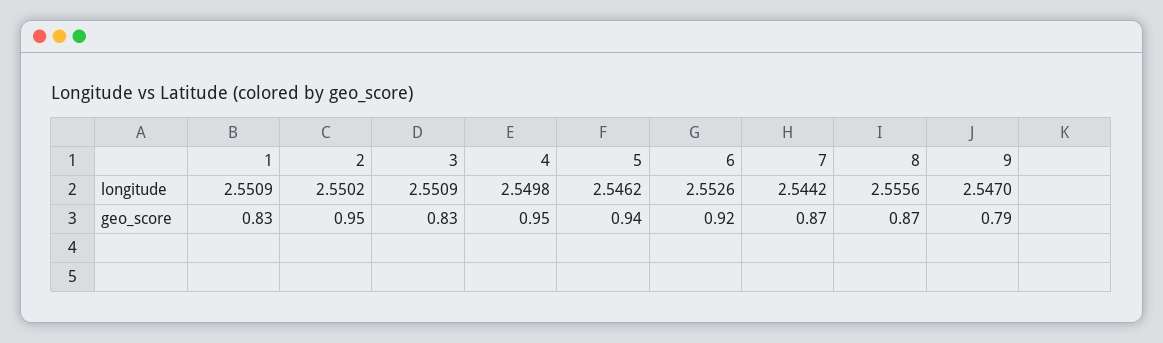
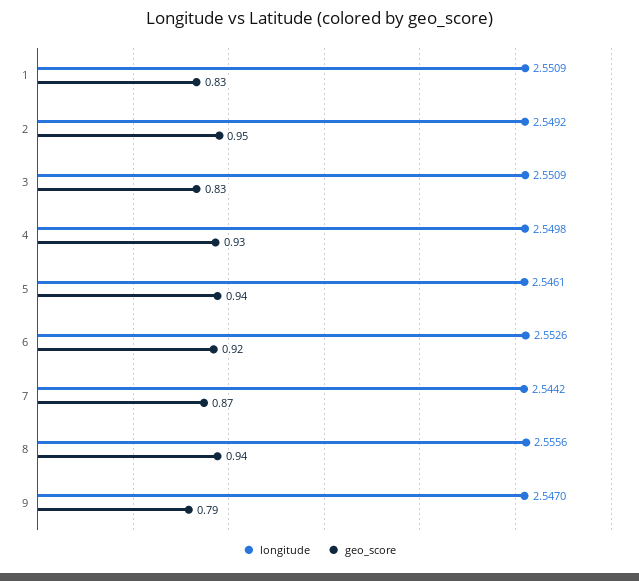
  {
    "longitude": {
      "1": 2.5509,
-     "2": 2.5502,
+     "2": 2.5492,
      "3": 2.5509,
      "4": 2.5498,
-     "5": 2.5462,
+     "5": 2.5461,
      "6": 2.5526,
      "7": 2.5442,
      "8": 2.5556,
      "9": 2.547
    },
    "geo_score": {
      "1": 0.83,
      "2": 0.95,
      "3": 0.83,
-     "4": 0.95,
+     "4": 0.93,
      "5": 0.94,
      "6": 0.92,
      "7": 0.87,
-     "8": 0.87,
+     "8": 0.94,
      "9": 0.79
    }
  }

